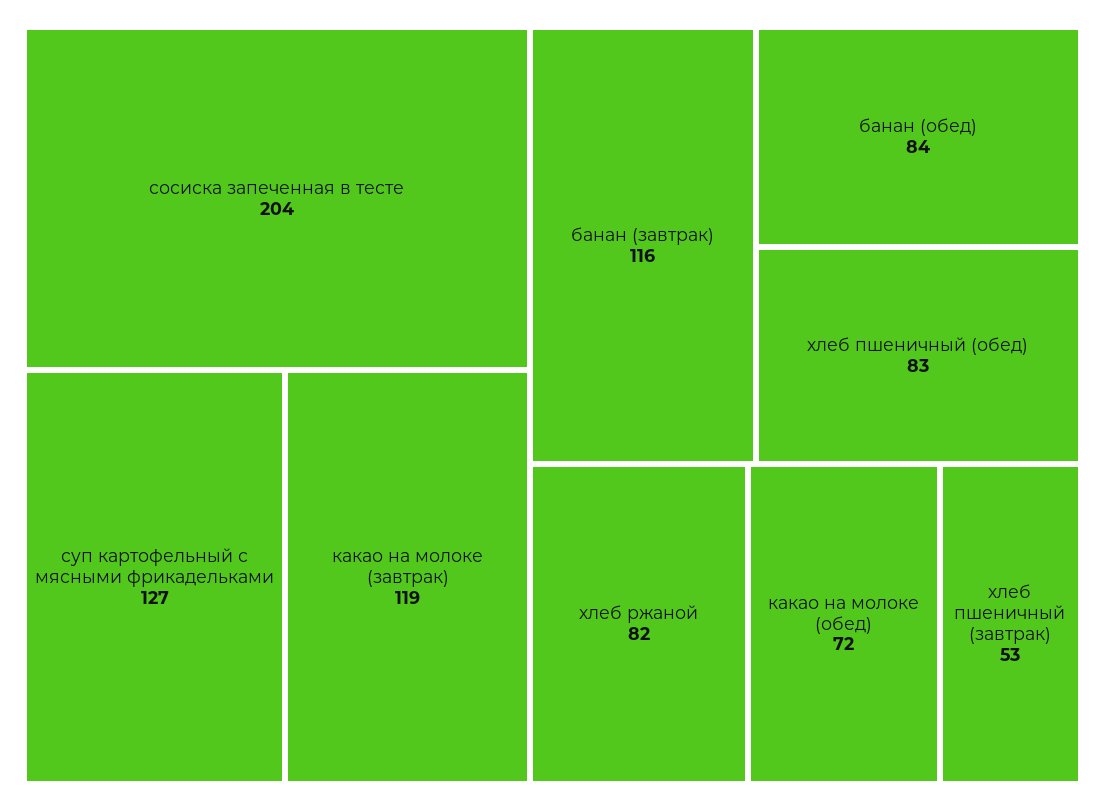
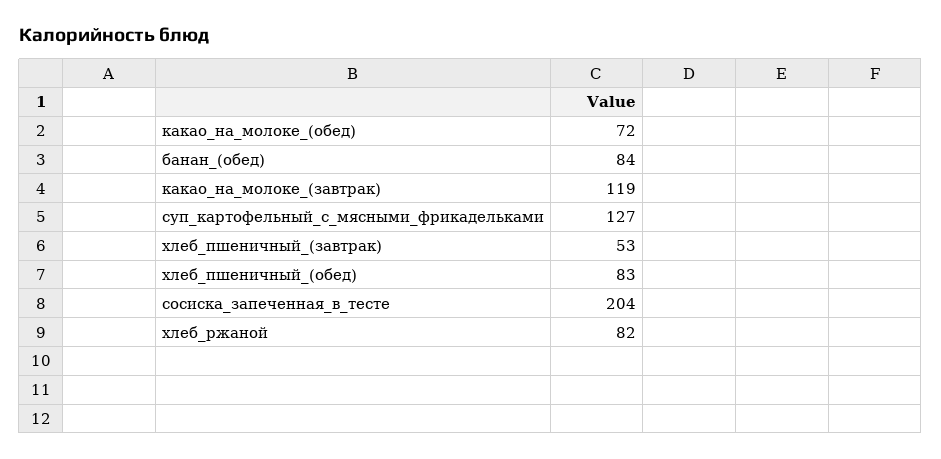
  {
    "сосиска запеченная в тесте": 204,
    "суп картофельный с мясными фрикадельками": 127,
    "какао на молоке (завтрак)": 119,
-   "банан (завтрак)": 116,
    "банан (обед)": 84,
    "хлеб пшеничный (обед)": 83,
    "хлеб ржаной": 82,
    "какао на молоке (обед)": 72,
    "хлеб пшеничный (завтрак)": 53
  }

